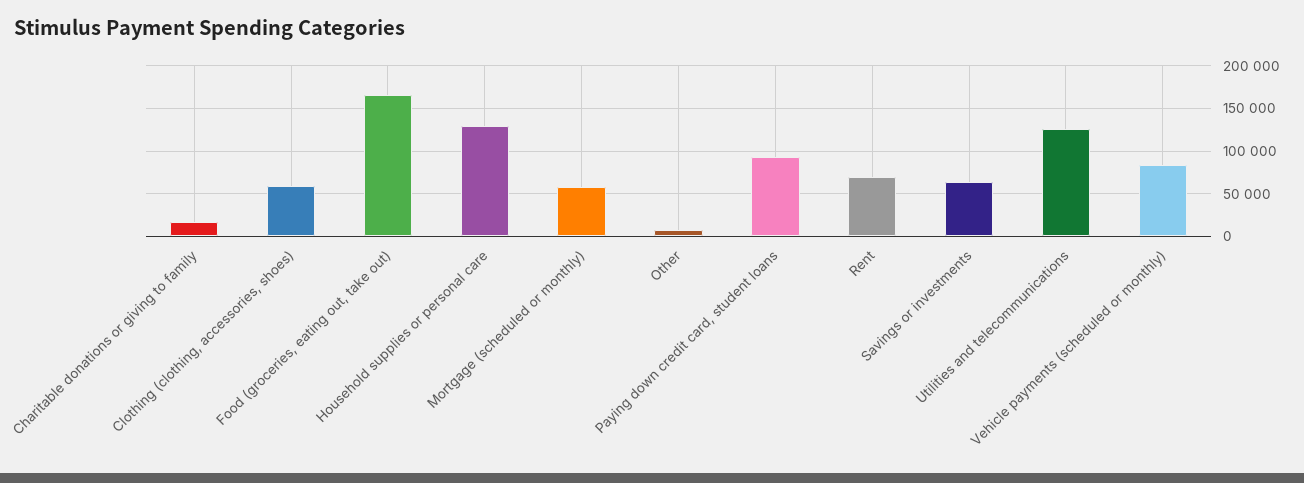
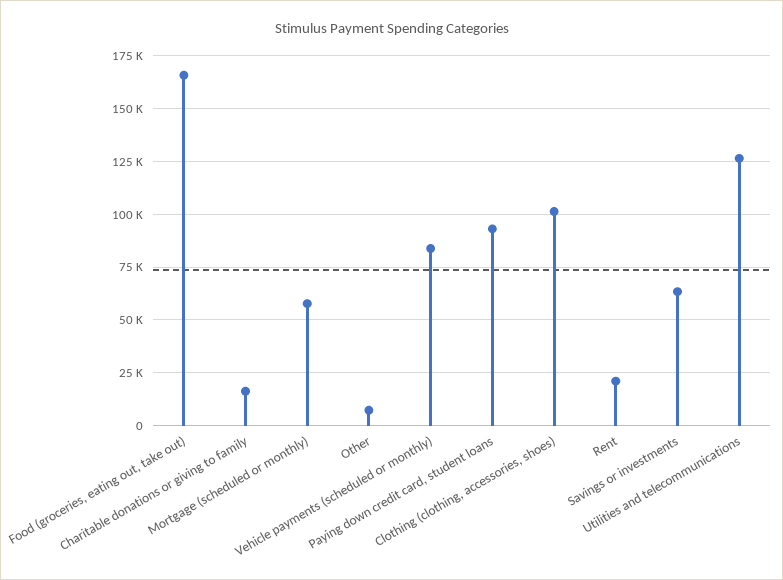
  {
    "Charitable donations or giving to family": 15000,
-   "Clothing (clothing, accessories, shoes)": 60000,
+   "Clothing (clothing, accessories, shoes)": 100000,
    "Food (groceries, eating out, take out)": 165000,
-   "Household supplies or personal care": 130000,
    "Mortgage (scheduled or monthly)": 60000,
    "Other": 5000,
    "Paying down credit card, student loans": 95000,
-   "Rent": 70000,
+   "Rent": 20000,
    "Savings or investments": 65000,
    "Utilities and telecommunications": 125000,
    "Vehicle payments (scheduled or monthly)": 85000
  }

